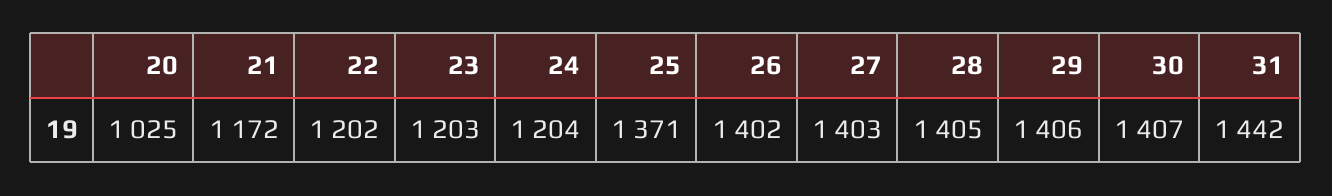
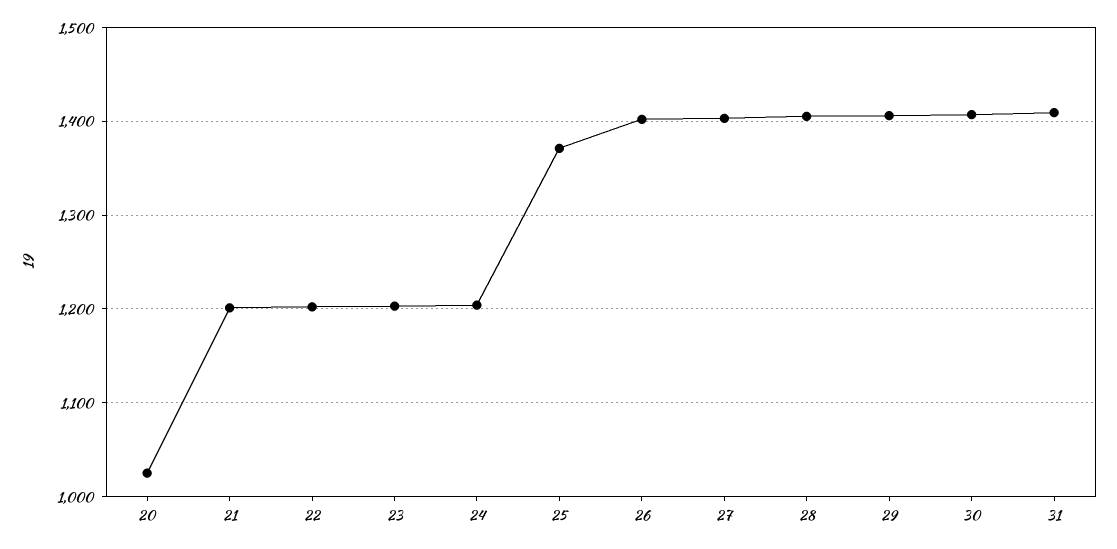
  {
    "20": 1025,
-   "21": 1172,
+   "21": 1200,
    "22": 1202,
    "23": 1203,
    "24": 1204,
    "25": 1371,
    "26": 1402,
    "27": 1403,
    "28": 1405,
    "29": 1406,
    "30": 1407,
-   "31": 1442
+   "31": 1410
  }

